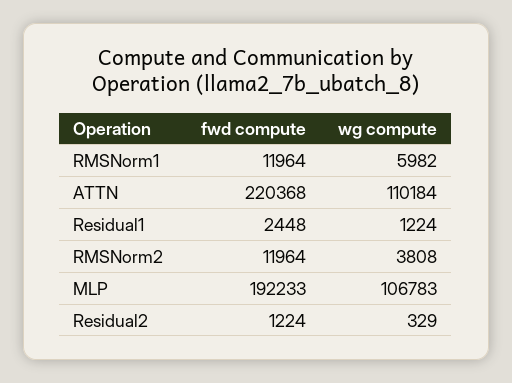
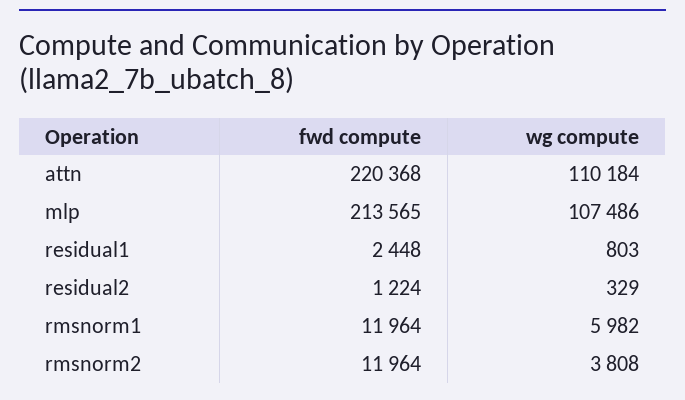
  {
    "fwd compute": {
      "RMSNorm1": 11964,
      "ATTN": 220368,
      "Residual1": 2448,
      "RMSNorm2": 11964,
-     "MLP": 192233,
+     "MLP": 213565,
      "Residual2": 1224
    },
    "wg compute": {
      "RMSNorm1": 5982,
      "ATTN": 110184,
-     "Residual1": 1224,
+     "Residual1": 803,
      "RMSNorm2": 3808,
-     "MLP": 106783,
+     "MLP": 107486,
      "Residual2": 329
    }
  }

